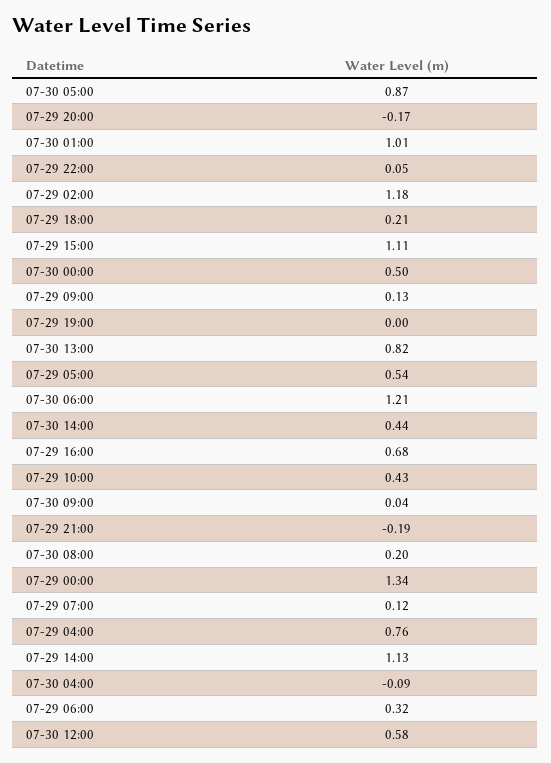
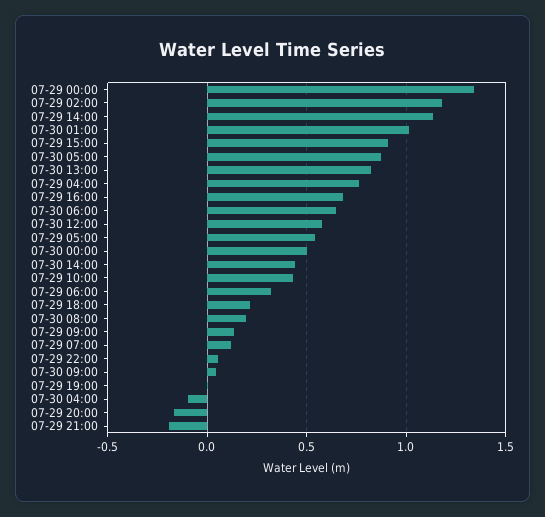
  {
    "07-30 05:00": 0.87,
    "07-29 20:00": -0.17,
    "07-30 01:00": 1.01,
    "07-29 22:00": 0.05,
    "07-29 02:00": 1.18,
    "07-29 18:00": 0.21,
-   "07-29 15:00": 1.11,
+   "07-29 15:00": 0.9,
    "07-30 00:00": 0.5,
    "07-29 09:00": 0.13,
    "07-29 19:00": 0,
    "07-30 13:00": 0.82,
    "07-29 05:00": 0.54,
-   "07-30 06:00": 1.21,
+   "07-30 06:00": 0.65,
    "07-30 14:00": 0.44,
    "07-29 16:00": 0.68,
    "07-29 10:00": 0.43,
    "07-30 09:00": 0.04,
    "07-29 21:00": -0.19,
    "07-30 08:00": 0.2,
    "07-29 00:00": 1.34,
    "07-29 07:00": 0.12,
    "07-29 04:00": 0.76,
    "07-29 14:00": 1.13,
    "07-30 04:00": -0.09,
    "07-29 06:00": 0.32,
    "07-30 12:00": 0.58
  }

